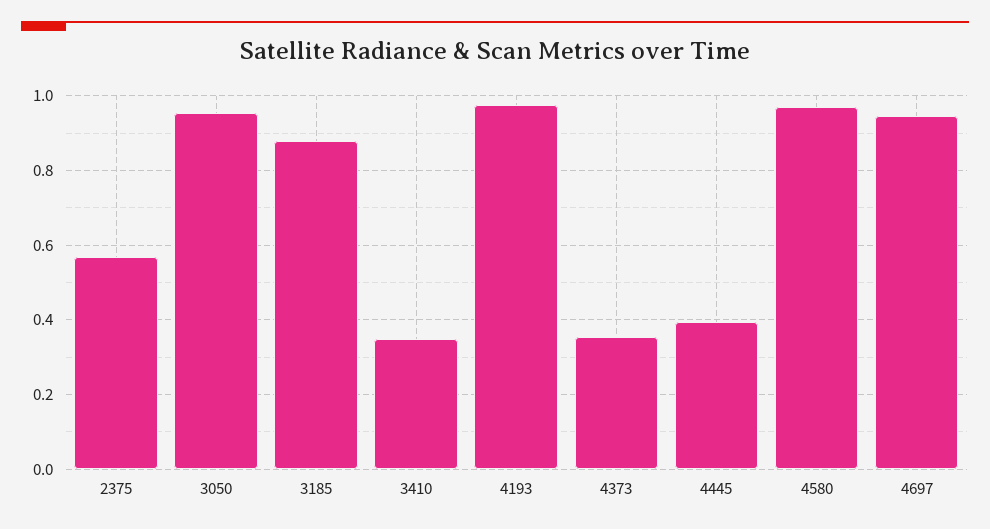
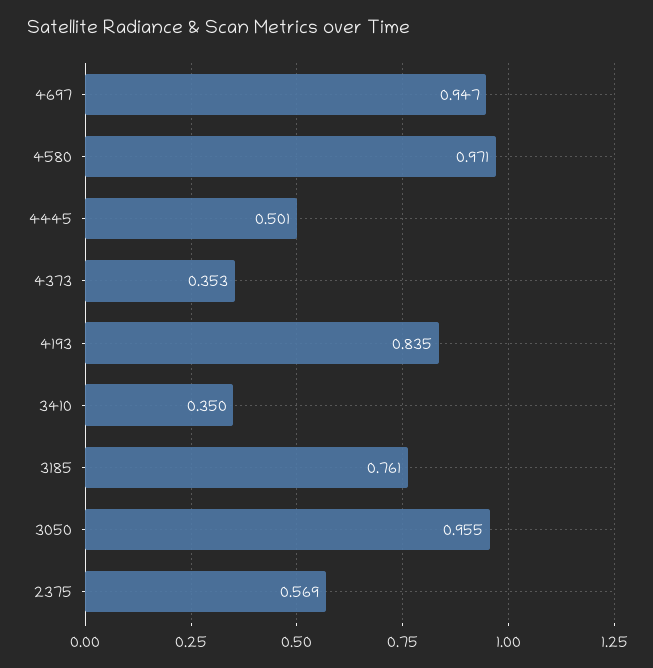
  {
    "2375": 0.569,
    "3050": 0.955,
-   "3185": 0.88,
+   "3185": 0.761,
    "3410": 0.35,
-   "4193": 0.98,
+   "4193": 0.835,
    "4373": 0.353,
-   "4445": 0.4,
+   "4445": 0.501,
    "4580": 0.971,
    "4697": 0.947
  }

